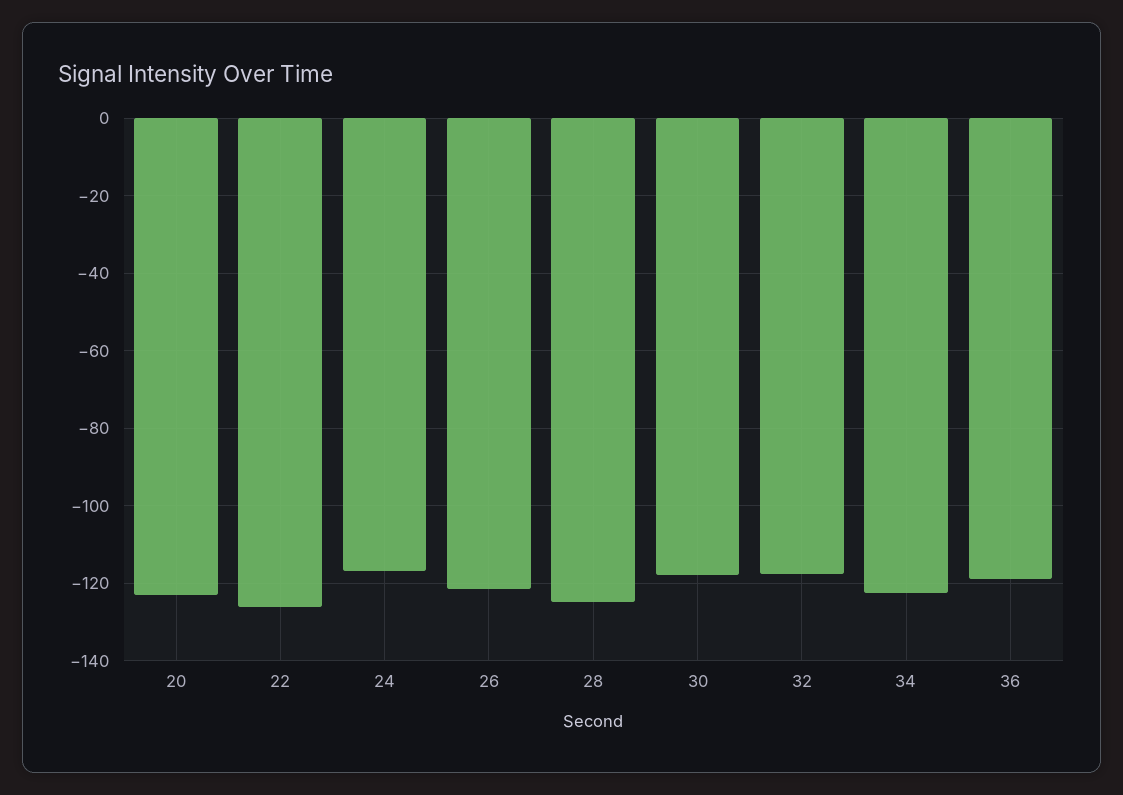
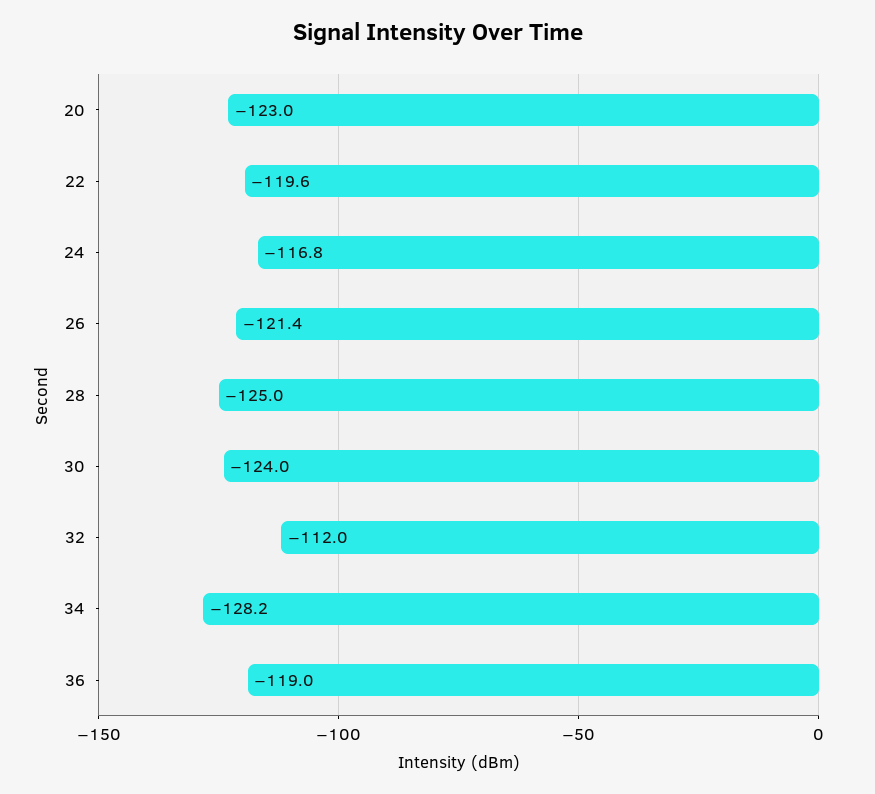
  {
    "20": -123,
-   "22": -126,
+   "22": -119.6,
    "24": -116.8,
    "26": -121.4,
    "28": -125,
-   "30": -118,
+   "30": -124,
-   "32": -118,
+   "32": -112,
-   "34": -122,
+   "34": -128.2,
    "36": -119
  }

